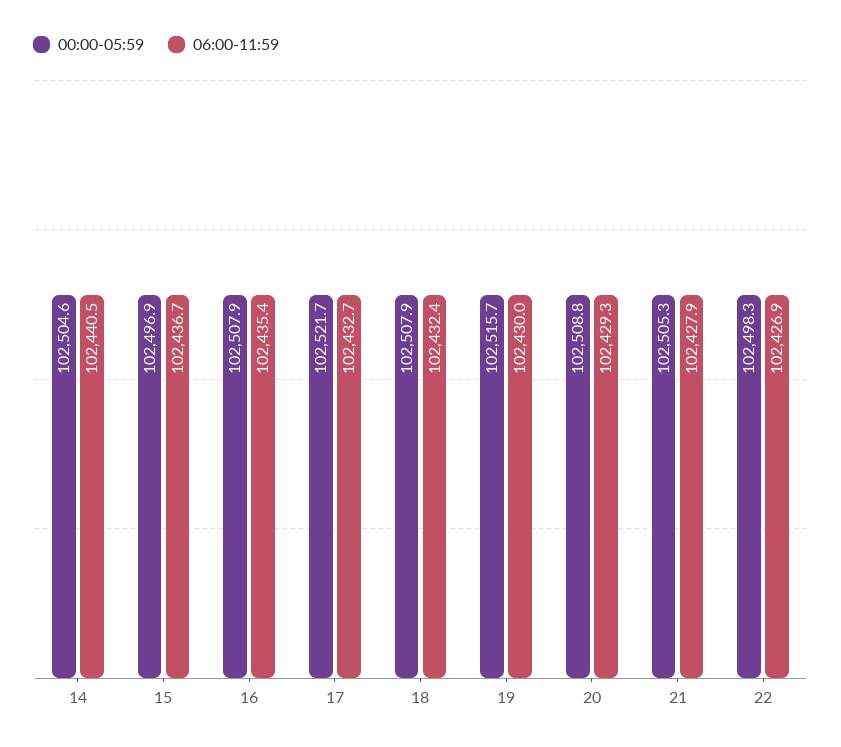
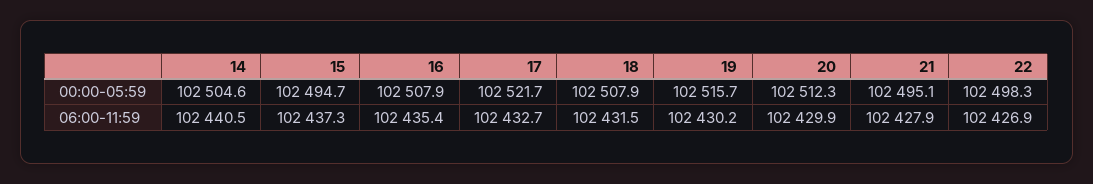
  {
    "00:00-05:59": {
      "14": 102504.6,
-     "15": 102496.9,
+     "15": 102494.7,
      "16": 102507.9,
      "17": 102521.7,
      "18": 102507.9,
      "19": 102515.7,
-     "20": 102508.8,
+     "20": 102512.3,
-     "21": 102505.3,
+     "21": 102495.1,
      "22": 102498.3
    },
    "06:00-11:59": {
      "14": 102440.5,
-     "15": 102436.7,
+     "15": 102437.3,
      "16": 102435.4,
      "17": 102432.7,
-     "18": 102432.4,
+     "18": 102431.5,
-     "19": 102430,
+     "19": 102430.2,
-     "20": 102429.3,
+     "20": 102429.9,
      "21": 102427.9,
      "22": 102426.9
    }
  }

